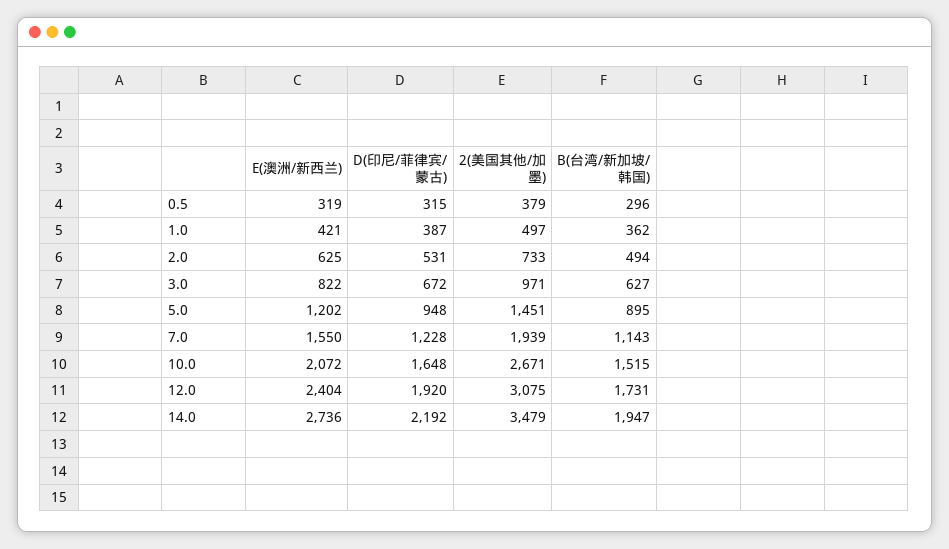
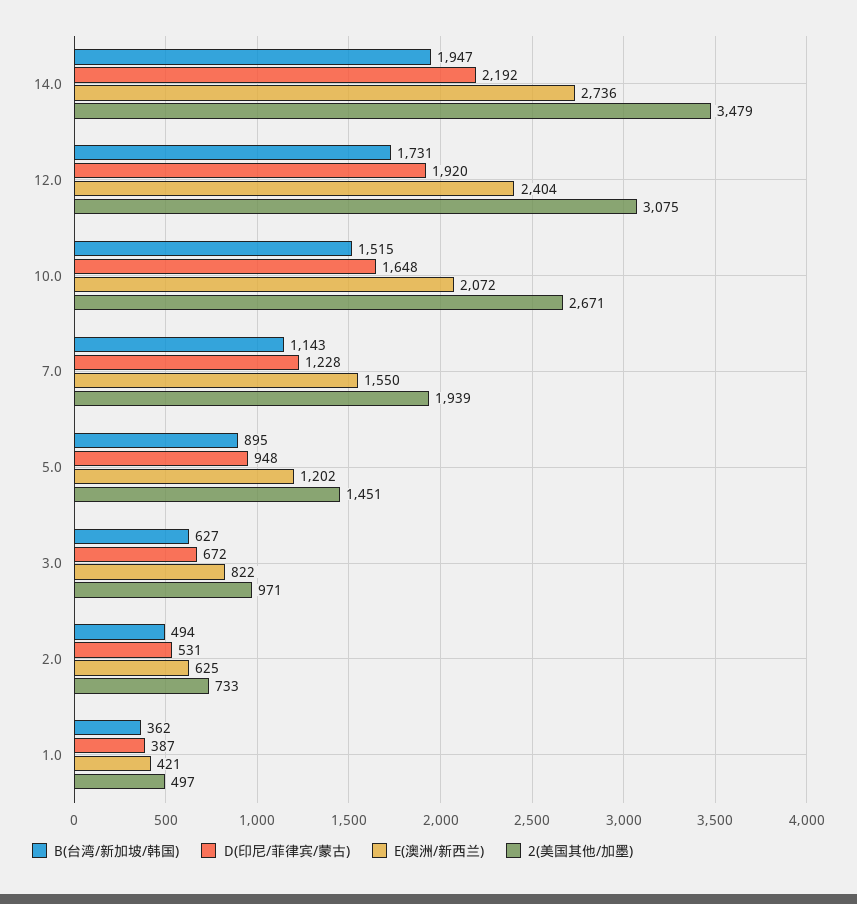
  {
    "E(澳洲/新西兰)": {
-     "0.5": 319,
      "1.0": 421,
      "2.0": 625,
      "3.0": 822,
      "5.0": 1202,
      "7.0": 1550,
      "10.0": 2072,
      "12.0": 2404,
      "14.0": 2736
    },
    "D(印尼/菲律宾/蒙古)": {
-     "0.5": 315,
      "1.0": 387,
      "2.0": 531,
      "3.0": 672,
      "5.0": 948,
      "7.0": 1228,
      "10.0": 1648,
      "12.0": 1920,
      "14.0": 2192
    },
    "2(美国其他/加墨)": {
-     "0.5": 379,
      "1.0": 497,
      "2.0": 733,
      "3.0": 971,
      "5.0": 1451,
      "7.0": 1939,
      "10.0": 2671,
      "12.0": 3075,
      "14.0": 3479
    },
    "B(台湾/新加坡/韩国)": {
-     "0.5": 296,
      "1.0": 362,
      "2.0": 494,
      "3.0": 627,
      "5.0": 895,
      "7.0": 1143,
      "10.0": 1515,
      "12.0": 1731,
      "14.0": 1947
    }
  }

